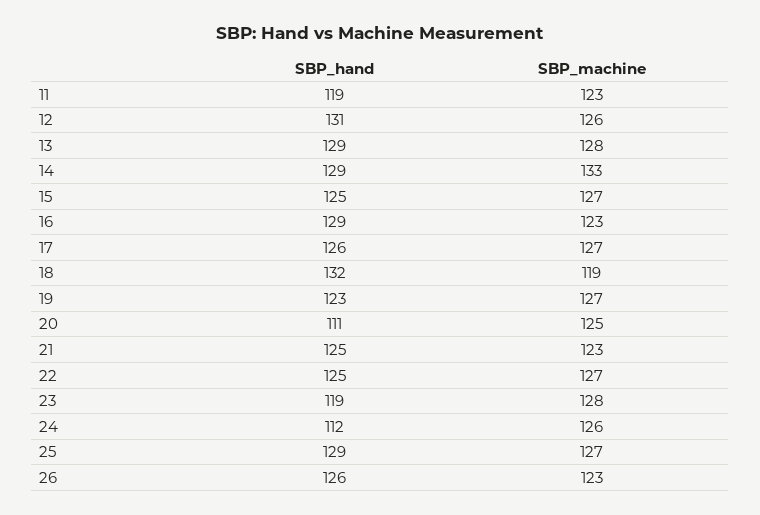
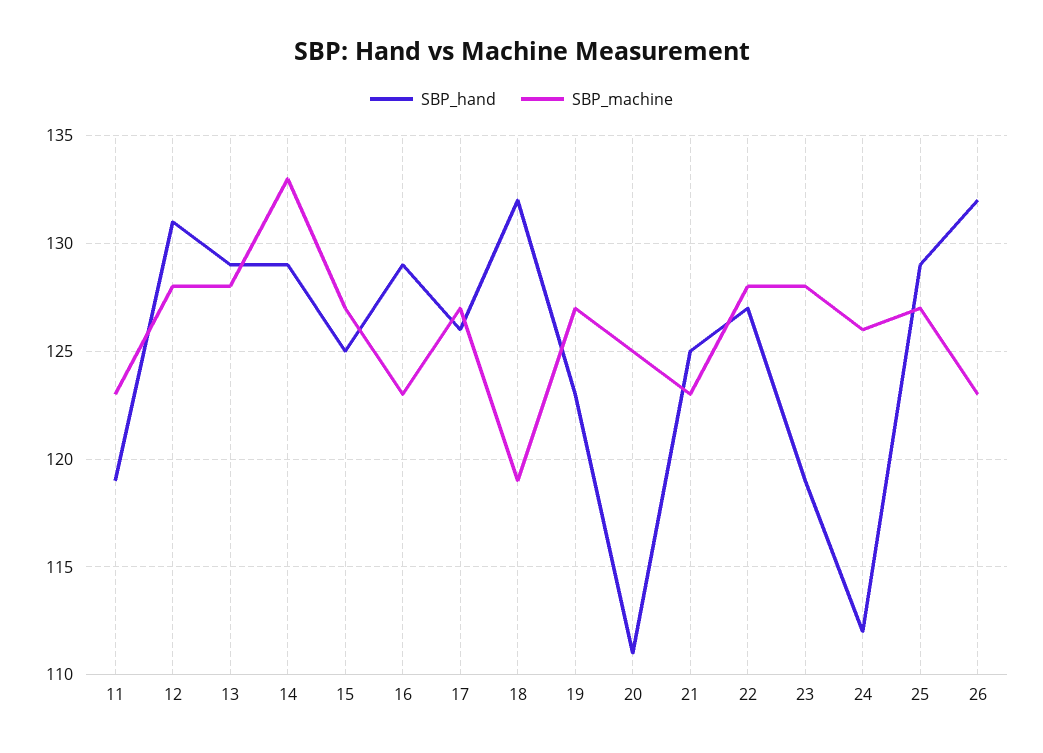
  {
    "SBP_hand": {
      "11": 119,
      "12": 131,
      "13": 129,
      "14": 129,
      "15": 125,
      "16": 129,
      "17": 126,
      "18": 132,
      "19": 123,
      "20": 111,
      "21": 125,
-     "22": 125,
+     "22": 127,
      "23": 119,
      "24": 112,
      "25": 129,
-     "26": 126
+     "26": 132
    },
    "SBP_machine": {
      "11": 123,
-     "12": 126,
+     "12": 128,
      "13": 128,
      "14": 133,
      "15": 127,
      "16": 123,
      "17": 127,
      "18": 119,
      "19": 127,
      "20": 125,
      "21": 123,
-     "22": 127,
+     "22": 128,
      "23": 128,
      "24": 126,
      "25": 127,
      "26": 123
    }
  }

